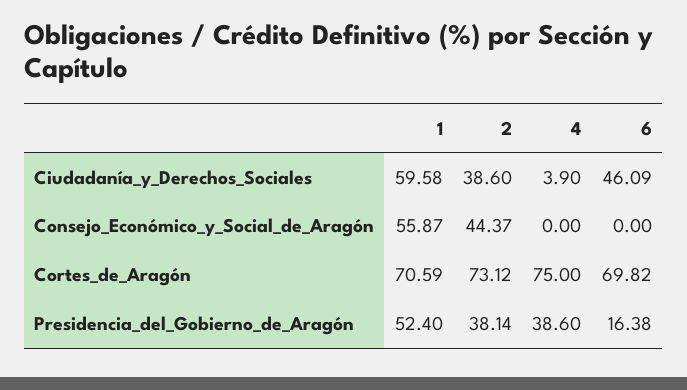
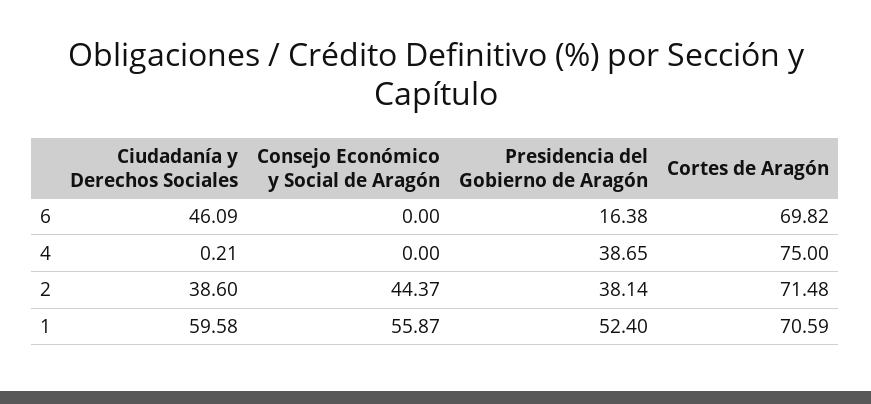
  {
    "1": {
      "Ciudadanía_y_Derechos_Sociales": 59.58,
      "Consejo_Económico_y_Social_de_Aragón": 55.87,
      "Cortes_de_Aragón": 70.59,
      "Presidencia_del_Gobierno_de_Aragón": 52.4
    },
    "2": {
      "Ciudadanía_y_Derechos_Sociales": 38.6,
      "Consejo_Económico_y_Social_de_Aragón": 44.37,
-     "Cortes_de_Aragón": 73.12,
+     "Cortes_de_Aragón": 71.48,
      "Presidencia_del_Gobierno_de_Aragón": 38.14
    },
    "4": {
-     "Ciudadanía_y_Derechos_Sociales": 3.9,
+     "Ciudadanía_y_Derechos_Sociales": 0.21,
      "Consejo_Económico_y_Social_de_Aragón": 0,
      "Cortes_de_Aragón": 75,
-     "Presidencia_del_Gobierno_de_Aragón": 38.6
+     "Presidencia_del_Gobierno_de_Aragón": 38.65
    },
    "6": {
      "Ciudadanía_y_Derechos_Sociales": 46.09,
      "Consejo_Económico_y_Social_de_Aragón": 0,
      "Cortes_de_Aragón": 69.82,
      "Presidencia_del_Gobierno_de_Aragón": 16.38
    }
  }

